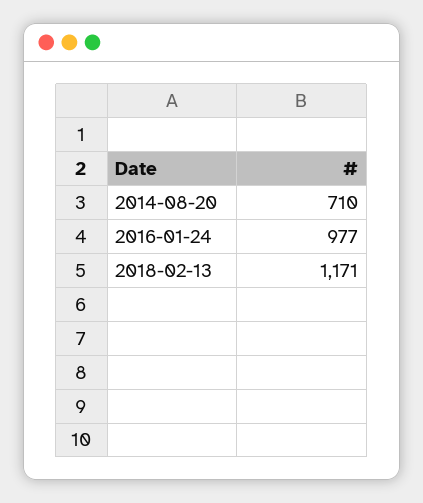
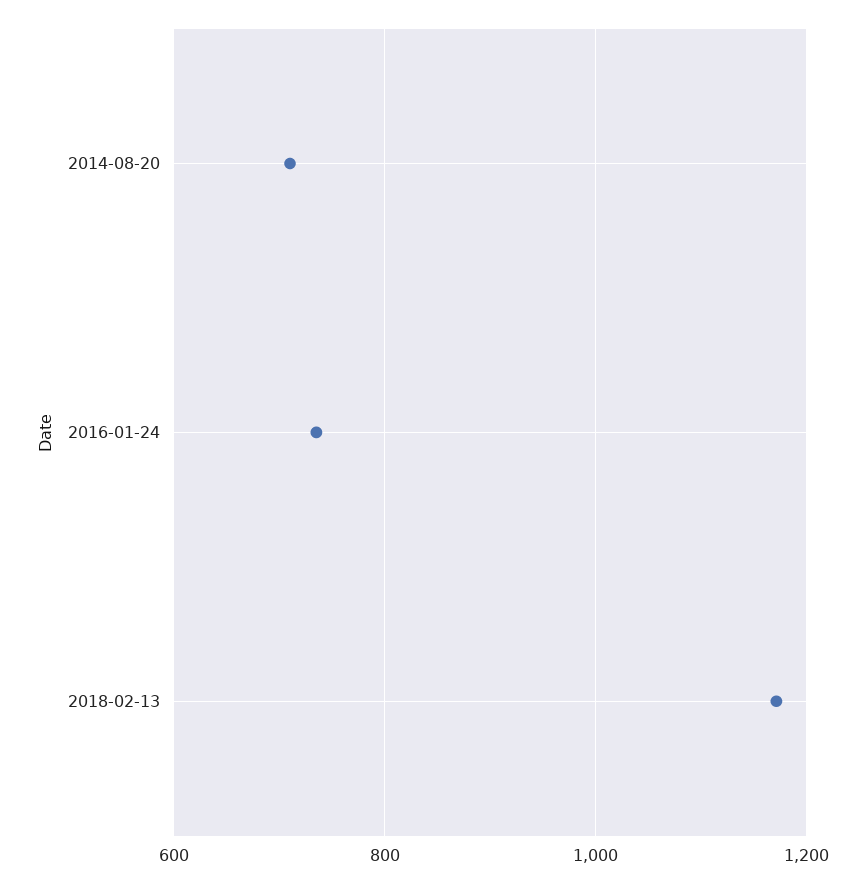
  {
    "2014-08-20": 710,
-   "2016-01-24": 977,
+   "2016-01-24": 740,
    "2018-02-13": 1171
  }

